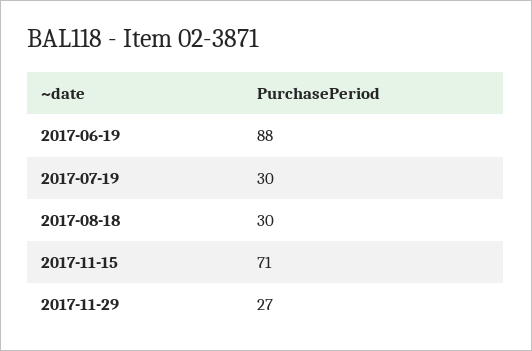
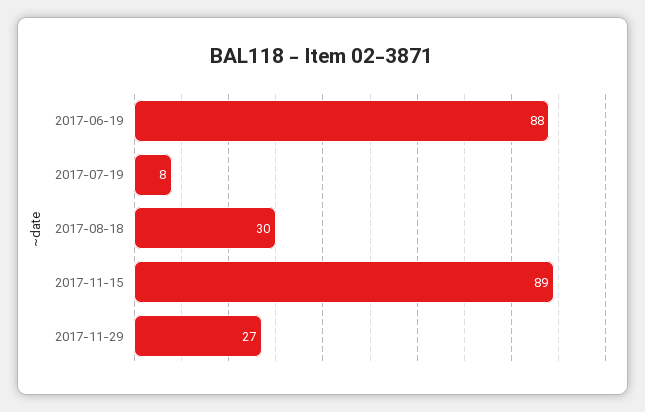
  {
    "2017-06-19": 88,
-   "2017-07-19": 30,
+   "2017-07-19": 8,
    "2017-08-18": 30,
-   "2017-11-15": 71,
+   "2017-11-15": 89,
    "2017-11-29": 27
  }

